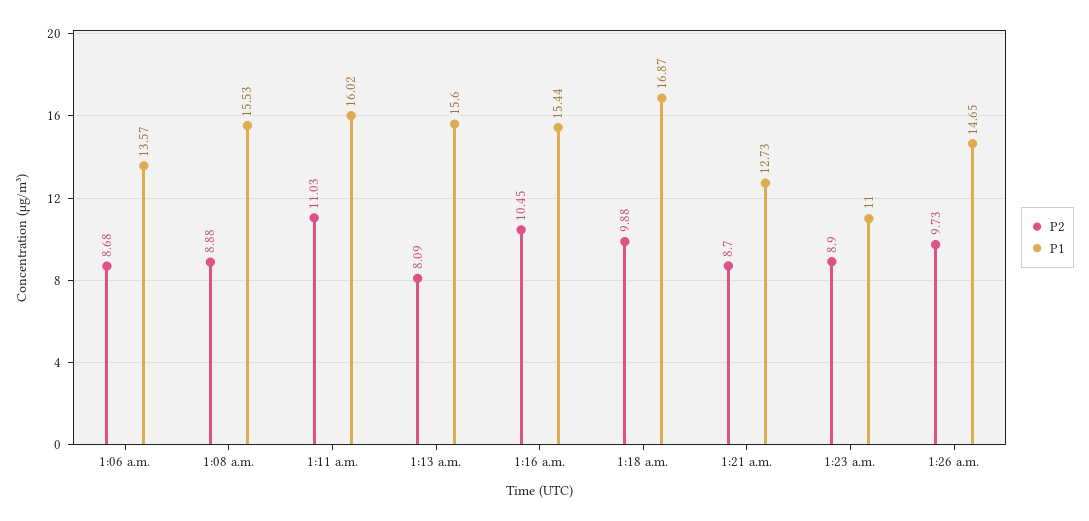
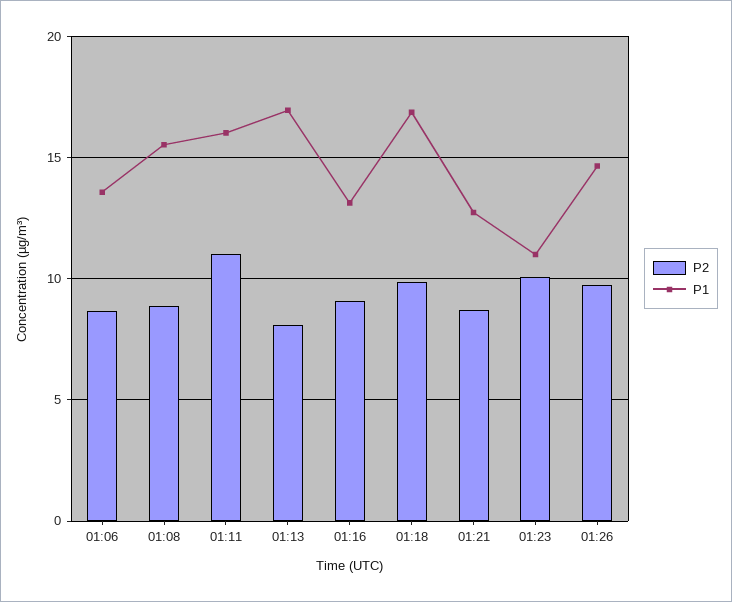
  {
    "P2": {
      "1:06 a.m.": 8.68,
      "1:08 a.m.": 8.88,
      "1:11 a.m.": 11.03,
      "1:13 a.m.": 8.09,
-     "1:16 a.m.": 10.45,
+     "1:16 a.m.": 9,
      "1:18 a.m.": 9.88,
      "1:21 a.m.": 8.7,
-     "1:23 a.m.": 8.9,
+     "1:23 a.m.": 10,
      "1:26 a.m.": 9.73
    },
    "P1": {
      "1:06 a.m.": 13.57,
      "1:08 a.m.": 15.53,
      "1:11 a.m.": 16.02,
-     "1:13 a.m.": 15.6,
+     "1:13 a.m.": 17,
-     "1:16 a.m.": 15.44,
+     "1:16 a.m.": 13,
      "1:18 a.m.": 16.87,
      "1:21 a.m.": 12.73,
      "1:23 a.m.": 11,
      "1:26 a.m.": 14.65
    }
  }

